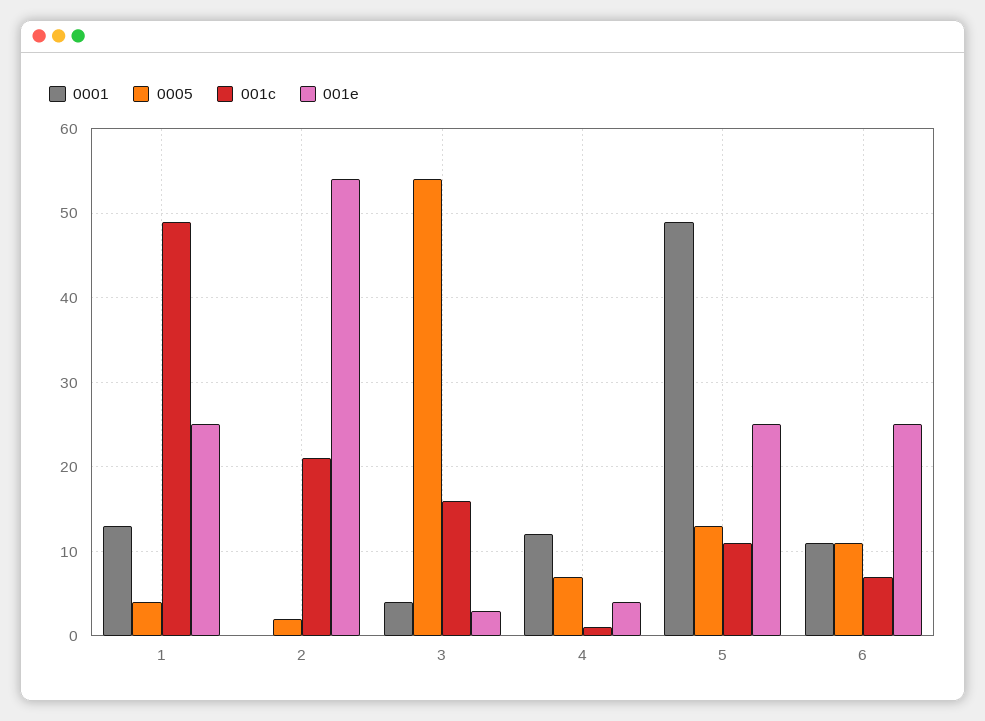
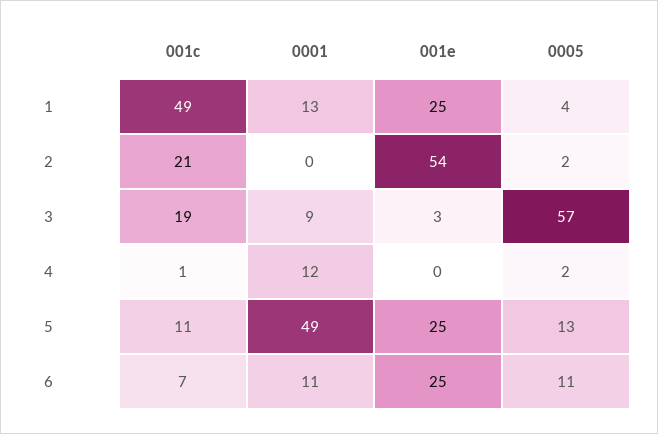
  {
    "0001": {
      "1": 13,
      "2": 0,
-     "3": 4,
+     "3": 9,
      "4": 12,
      "5": 49,
      "6": 11
    },
    "0005": {
      "1": 4,
      "2": 2,
-     "3": 54,
+     "3": 57,
-     "4": 7,
+     "4": 2,
      "5": 13,
      "6": 11
    },
    "001c": {
      "1": 49,
      "2": 21,
-     "3": 16,
+     "3": 19,
      "4": 1,
      "5": 11,
      "6": 7
    },
    "001e": {
      "1": 25,
      "2": 54,
      "3": 3,
-     "4": 4,
+     "4": 0,
      "5": 25,
      "6": 25
    }
  }

